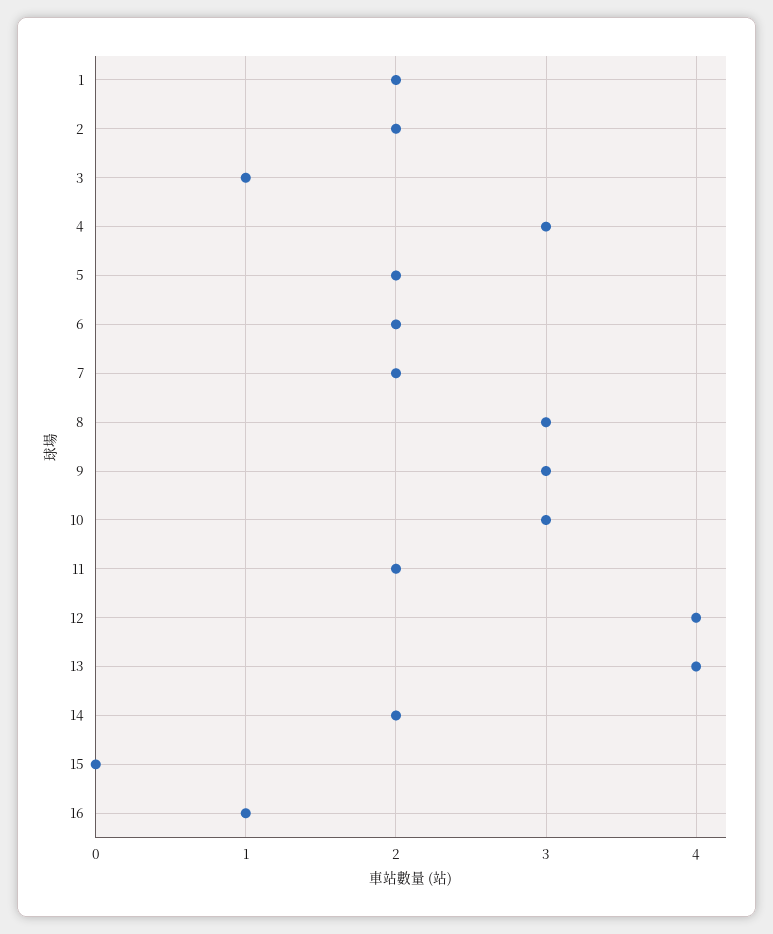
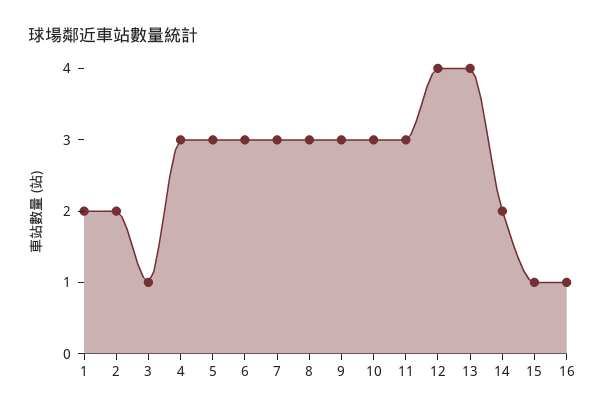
  {
    "1": 2,
    "2": 2,
    "3": 1,
    "4": 3,
-   "5": 2,
+   "5": 3,
-   "6": 2,
+   "6": 3,
-   "7": 2,
+   "7": 3,
    "8": 3,
    "9": 3,
    "10": 3,
-   "11": 2,
+   "11": 3,
    "12": 4,
    "13": 4,
    "14": 2,
-   "15": 0,
+   "15": 1,
    "16": 1
  }

